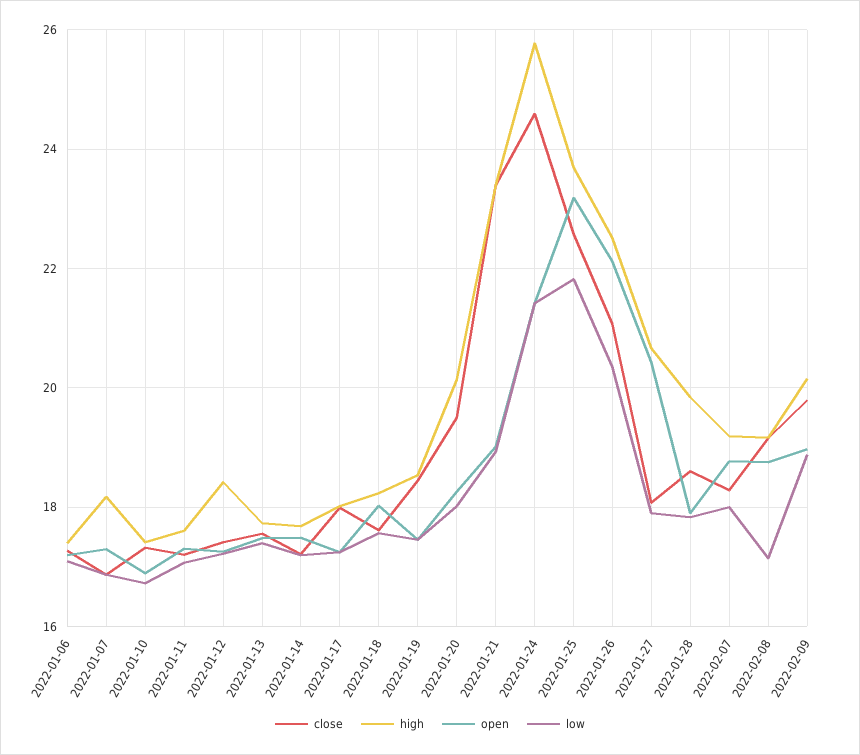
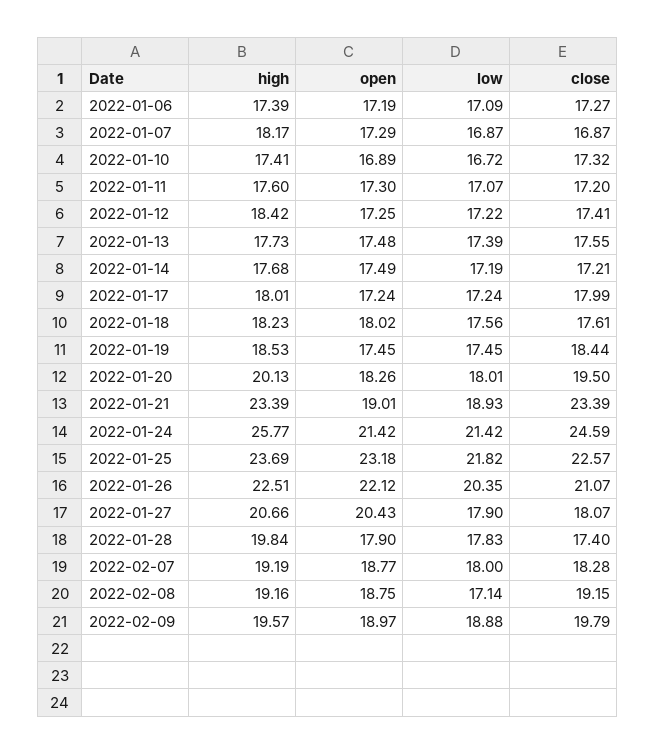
  {
    "close": {
      "2022-01-06": 17.27,
      "2022-01-07": 16.87,
      "2022-01-10": 17.32,
      "2022-01-11": 17.2,
      "2022-01-12": 17.41,
      "2022-01-13": 17.55,
      "2022-01-14": 17.21,
      "2022-01-17": 17.99,
      "2022-01-18": 17.61,
      "2022-01-19": 18.44,
      "2022-01-20": 19.5,
      "2022-01-21": 23.39,
      "2022-01-24": 24.59,
      "2022-01-25": 22.57,
      "2022-01-26": 21.07,
      "2022-01-27": 18.07,
-     "2022-01-28": 18.6,
+     "2022-01-28": 17.4,
      "2022-02-07": 18.28,
      "2022-02-08": 19.15,
      "2022-02-09": 19.79
    },
    "high": {
      "2022-01-06": 17.39,
      "2022-01-07": 18.17,
      "2022-01-10": 17.41,
      "2022-01-11": 17.6,
      "2022-01-12": 18.42,
      "2022-01-13": 17.73,
      "2022-01-14": 17.68,
      "2022-01-17": 18.01,
      "2022-01-18": 18.23,
      "2022-01-19": 18.53,
      "2022-01-20": 20.13,
      "2022-01-21": 23.39,
      "2022-01-24": 25.77,
      "2022-01-25": 23.69,
      "2022-01-26": 22.51,
      "2022-01-27": 20.66,
      "2022-01-28": 19.84,
      "2022-02-07": 19.19,
      "2022-02-08": 19.16,
-     "2022-02-09": 20.2
+     "2022-02-09": 19.57
    },
    "open": {
      "2022-01-06": 17.19,
      "2022-01-07": 17.29,
      "2022-01-10": 16.89,
      "2022-01-11": 17.3,
      "2022-01-12": 17.25,
      "2022-01-13": 17.48,
      "2022-01-14": 17.49,
      "2022-01-17": 17.24,
      "2022-01-18": 18.02,
      "2022-01-19": 17.45,
      "2022-01-20": 18.26,
      "2022-01-21": 19.01,
      "2022-01-24": 21.42,
      "2022-01-25": 23.18,
      "2022-01-26": 22.12,
      "2022-01-27": 20.43,
      "2022-01-28": 17.9,
      "2022-02-07": 18.77,
      "2022-02-08": 18.75,
      "2022-02-09": 18.97
    },
    "low": {
      "2022-01-06": 17.09,
      "2022-01-07": 16.87,
      "2022-01-10": 16.72,
      "2022-01-11": 17.07,
      "2022-01-12": 17.22,
      "2022-01-13": 17.39,
      "2022-01-14": 17.19,
      "2022-01-17": 17.24,
      "2022-01-18": 17.56,
      "2022-01-19": 17.45,
      "2022-01-20": 18.01,
      "2022-01-21": 18.93,
      "2022-01-24": 21.42,
      "2022-01-25": 21.82,
      "2022-01-26": 20.35,
      "2022-01-27": 17.9,
      "2022-01-28": 17.83,
      "2022-02-07": 18,
      "2022-02-08": 17.14,
      "2022-02-09": 18.88
    }
  }

